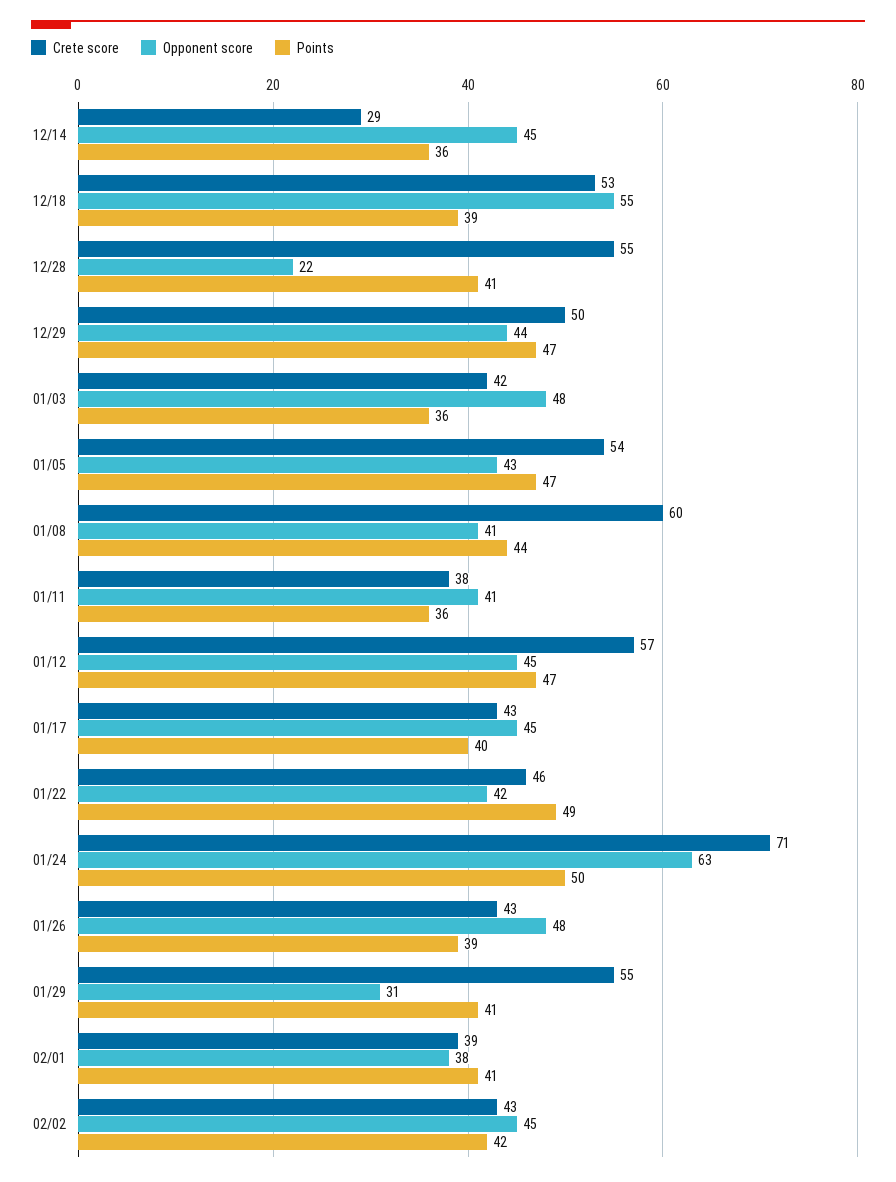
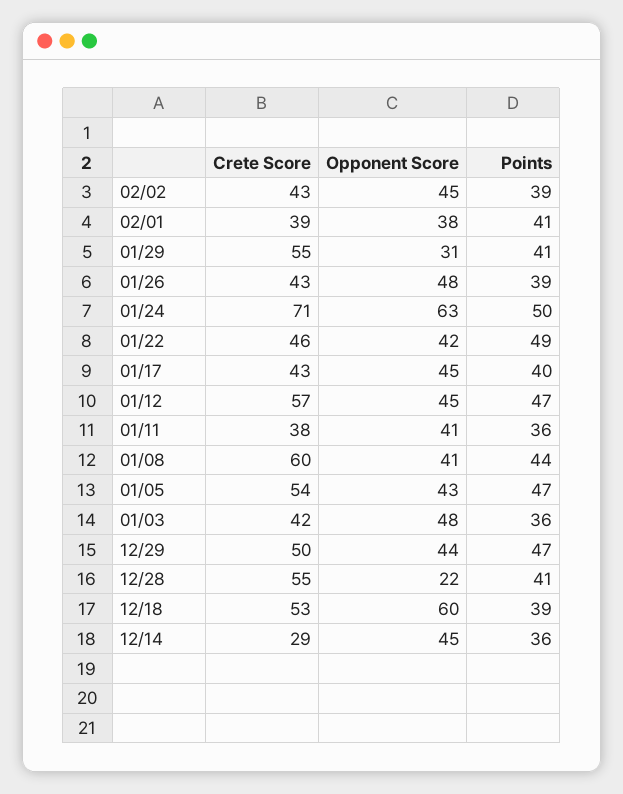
  {
    "Crete score": {
      "12/14": 29,
      "12/18": 53,
      "12/28": 55,
      "12/29": 50,
      "01/03": 42,
      "01/05": 54,
      "01/08": 60,
      "01/11": 38,
      "01/12": 57,
      "01/17": 43,
      "01/22": 46,
      "01/24": 71,
      "01/26": 43,
      "01/29": 55,
      "02/01": 39,
      "02/02": 43
    },
    "Opponent score": {
      "12/14": 45,
-     "12/18": 55,
+     "12/18": 60,
      "12/28": 22,
      "12/29": 44,
      "01/03": 48,
      "01/05": 43,
      "01/08": 41,
      "01/11": 41,
      "01/12": 45,
      "01/17": 45,
      "01/22": 42,
      "01/24": 63,
      "01/26": 48,
      "01/29": 31,
      "02/01": 38,
      "02/02": 45
    },
    "Points": {
      "12/14": 36,
      "12/18": 39,
      "12/28": 41,
      "12/29": 47,
      "01/03": 36,
      "01/05": 47,
      "01/08": 44,
      "01/11": 36,
      "01/12": 47,
      "01/17": 40,
      "01/22": 49,
      "01/24": 50,
      "01/26": 39,
      "01/29": 41,
      "02/01": 41,
-     "02/02": 42
+     "02/02": 39
    }
  }

